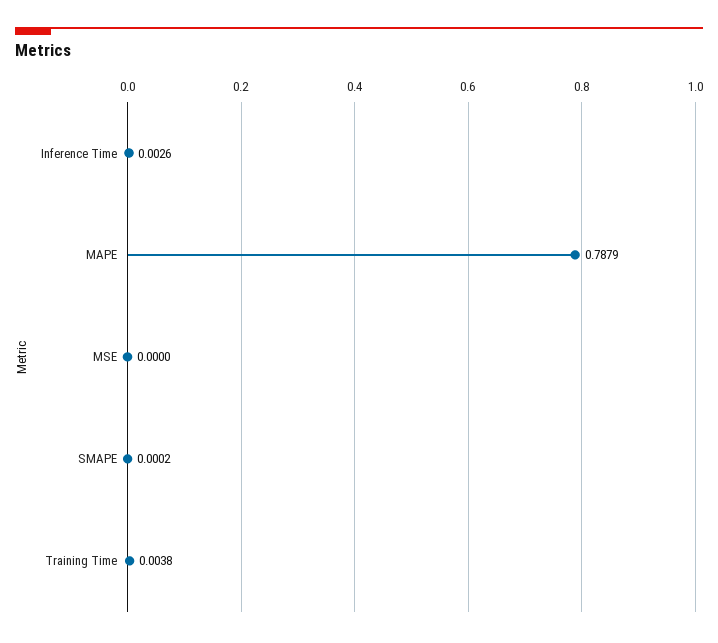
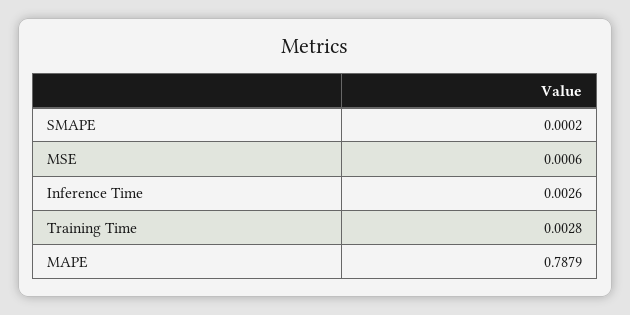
  {
    "Inference Time": 0.0026,
    "MAPE": 0.7879,
-   "MSE": 0,
+   "MSE": 0.0006,
    "SMAPE": 0.0002,
-   "Training Time": 0.0038
+   "Training Time": 0.0028
  }

